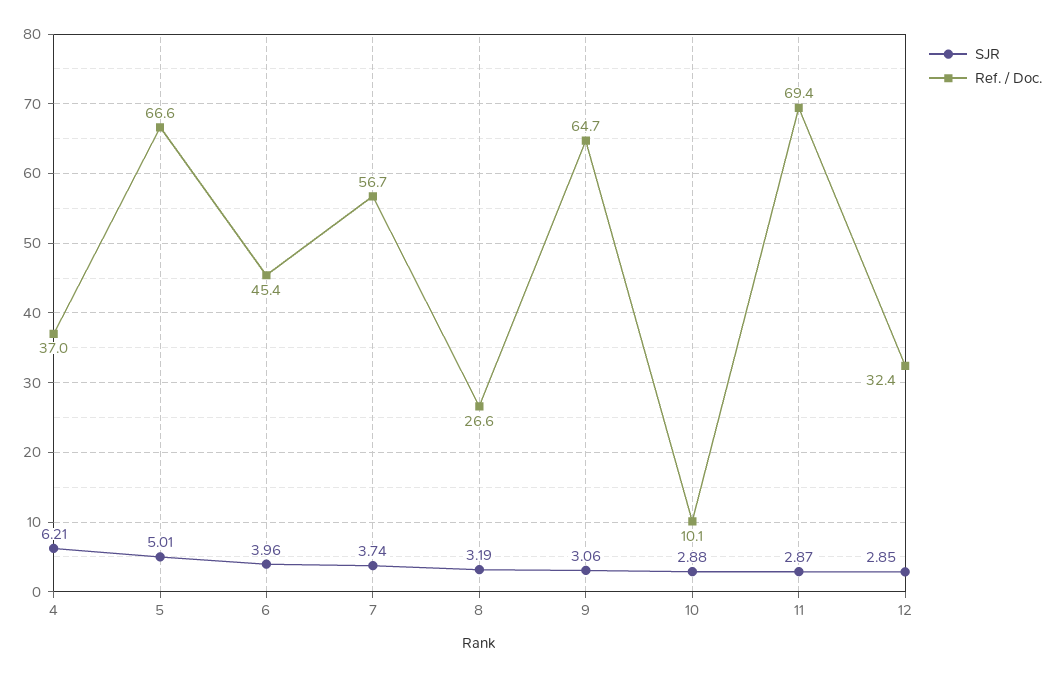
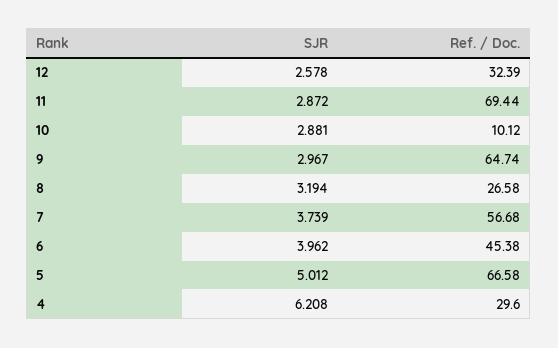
  {
    "SJR": {
      "4": 6.208,
      "5": 5.012,
      "6": 3.962,
      "7": 3.739,
      "8": 3.194,
-     "9": 3.06,
+     "9": 2.967,
      "10": 2.881,
      "11": 2.872,
-     "12": 2.85
+     "12": 2.578
    },
    "Ref. / Doc.": {
-     "4": 37,
+     "4": 29.6,
      "5": 66.58,
      "6": 45.38,
      "7": 56.68,
      "8": 26.58,
      "9": 64.74,
      "10": 10.12,
      "11": 69.44,
      "12": 32.39
    }
  }

